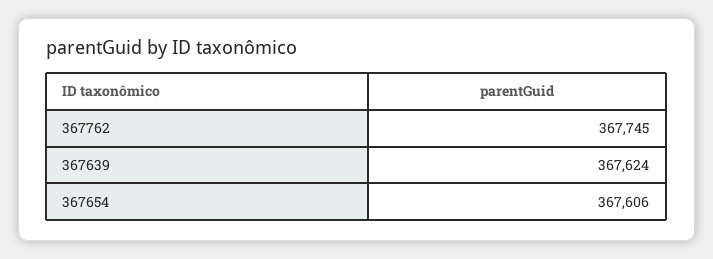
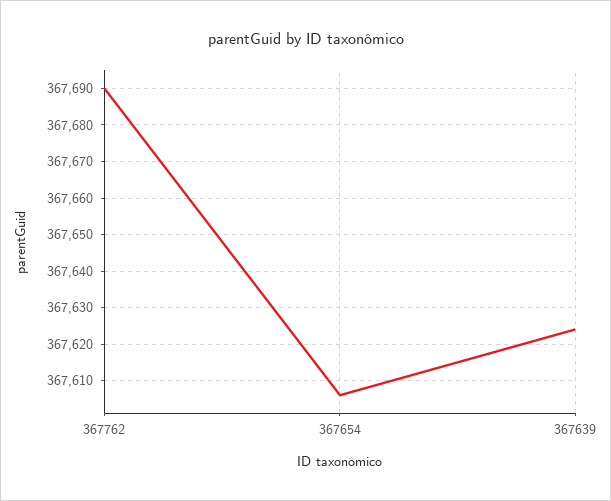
  {
-   "367762": 367745,
+   "367762": 367690,
    "367639": 367624,
    "367654": 367606
  }

